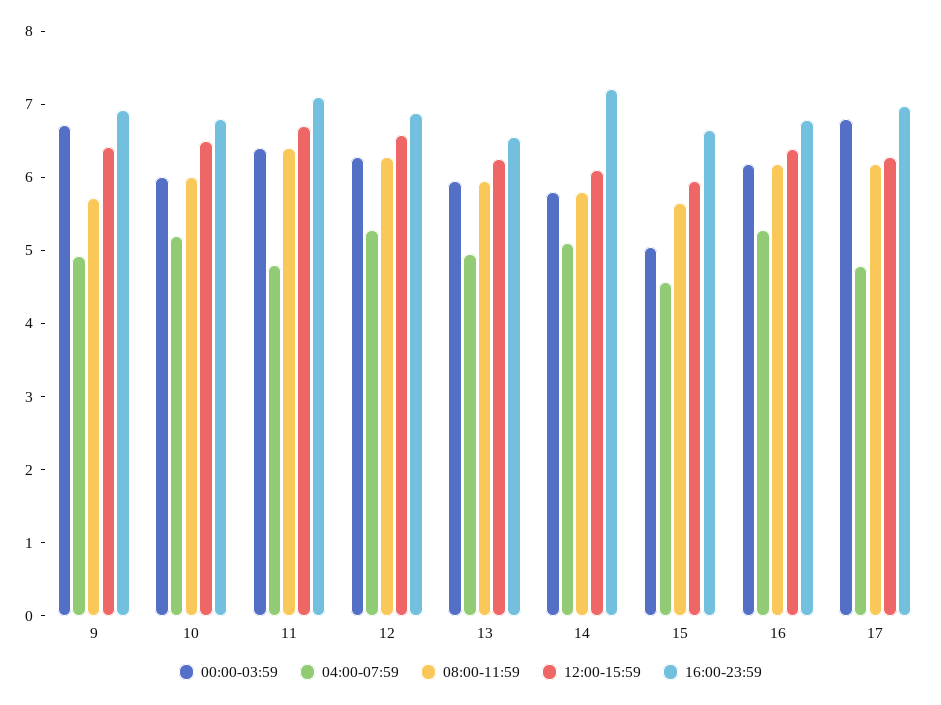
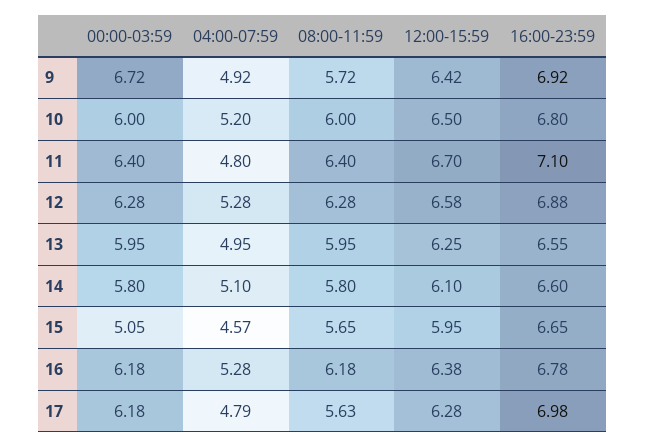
  {
    "00:00-03:59": {
      "9": 6.72,
      "10": 6,
      "11": 6.4,
      "12": 6.28,
      "13": 5.95,
      "14": 5.8,
      "15": 5.05,
      "16": 6.18,
-     "17": 6.8
+     "17": 6.18
    },
    "04:00-07:59": {
      "9": 4.92,
      "10": 5.2,
      "11": 4.8,
      "12": 5.28,
      "13": 4.95,
      "14": 5.1,
      "15": 4.57,
      "16": 5.28,
      "17": 4.79
    },
    "08:00-11:59": {
      "9": 5.72,
      "10": 6,
      "11": 6.4,
      "12": 6.28,
      "13": 5.95,
      "14": 5.8,
      "15": 5.65,
      "16": 6.18,
-     "17": 6.2
+     "17": 5.63
    },
    "12:00-15:59": {
      "9": 6.42,
      "10": 6.5,
      "11": 6.7,
      "12": 6.58,
      "13": 6.25,
      "14": 6.1,
      "15": 5.95,
      "16": 6.38,
      "17": 6.28
    },
    "16:00-23:59": {
      "9": 6.92,
      "10": 6.8,
      "11": 7.1,
      "12": 6.88,
      "13": 6.55,
-     "14": 7.2,
+     "14": 6.6,
      "15": 6.65,
      "16": 6.78,
      "17": 6.98
    }
  }

